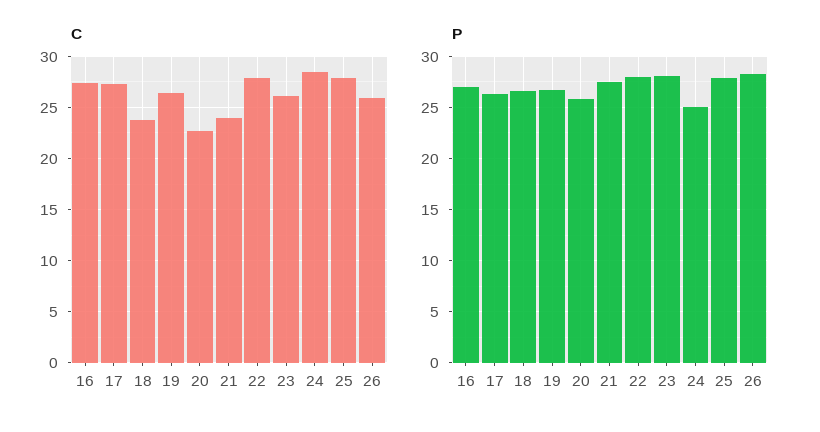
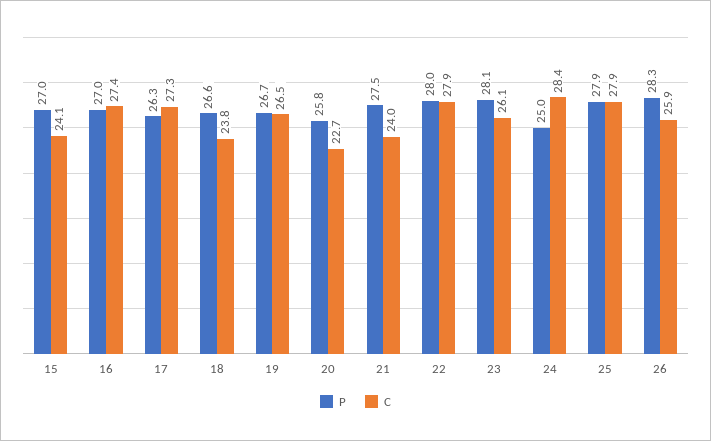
  {
    "C": {
      "16": 27.4,
      "17": 27.3,
      "18": 23.8,
      "19": 26.5,
      "20": 22.7,
      "21": 24,
      "22": 27.9,
      "23": 26.1,
      "24": 28.4,
      "25": 27.9,
-     "26": 25.9
+     "26": 25.9,
+     "15": 24.1
    },
    "P": {
      "16": 27,
      "17": 26.3,
      "18": 26.6,
      "19": 26.7,
      "20": 25.8,
      "21": 27.5,
      "22": 28,
      "23": 28.1,
      "24": 25,
      "25": 27.9,
-     "26": 28.3
+     "26": 28.3,
+     "15": 27
    }
  }

